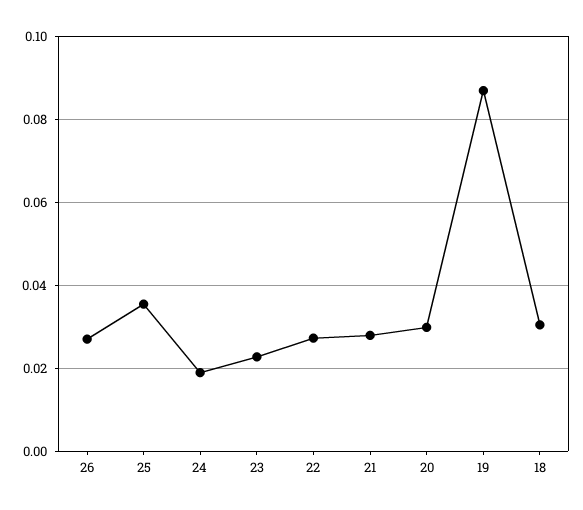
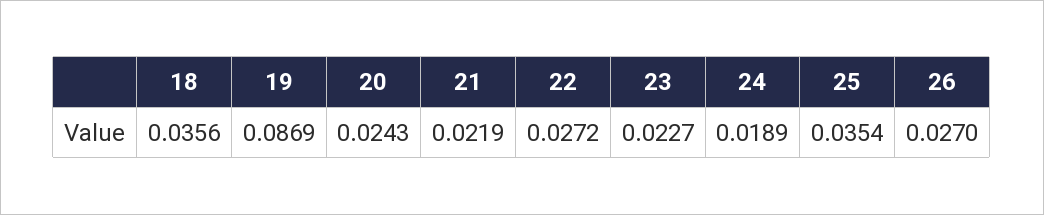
  {
    "26": 0.027,
    "25": 0.0354,
    "24": 0.0189,
    "23": 0.0227,
    "22": 0.0272,
-   "21": 0.028,
+   "21": 0.0219,
-   "20": 0.03,
+   "20": 0.0243,
    "19": 0.0869,
-   "18": 0.03
+   "18": 0.0356
  }

